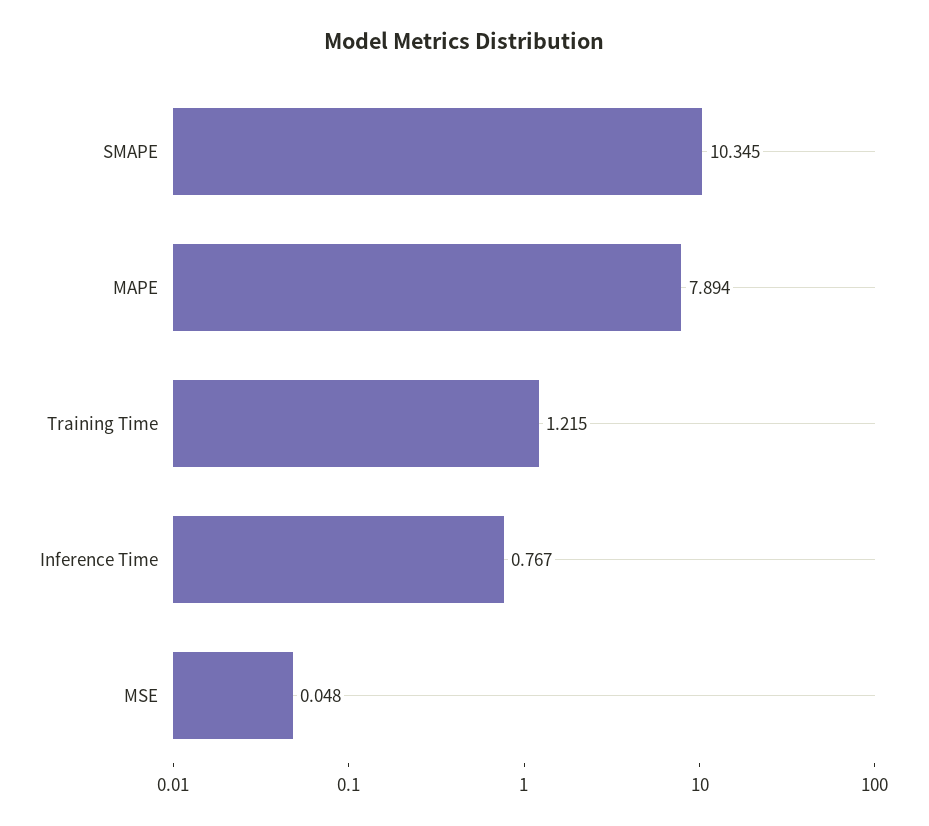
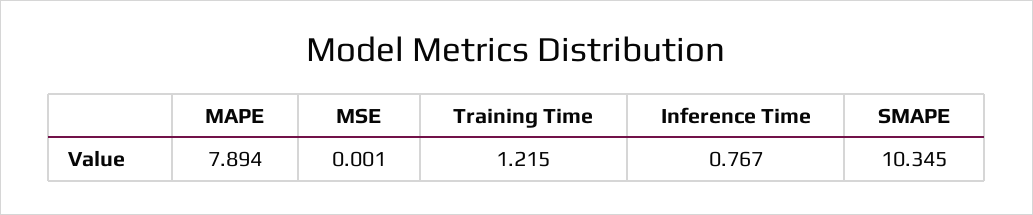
  {
    "SMAPE": 10.345,
    "MAPE": 7.894,
    "Training Time": 1.215,
    "Inference Time": 0.767,
-   "MSE": 0.048
+   "MSE": 0.001
  }

